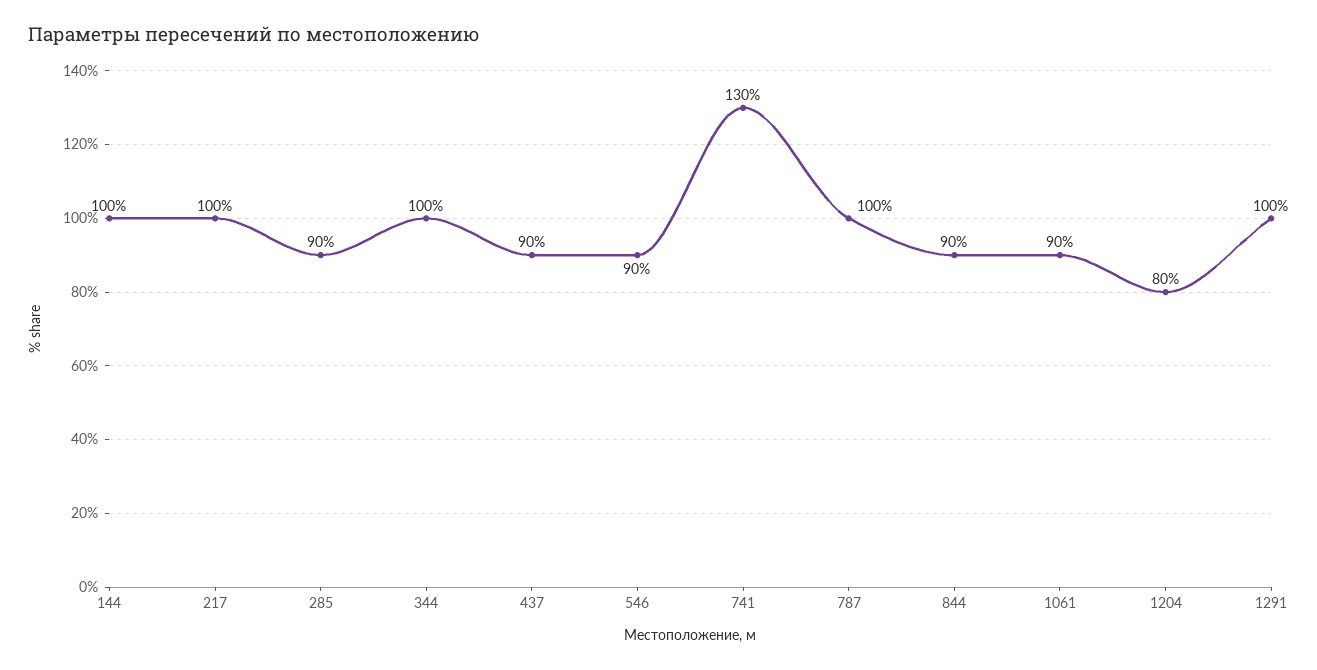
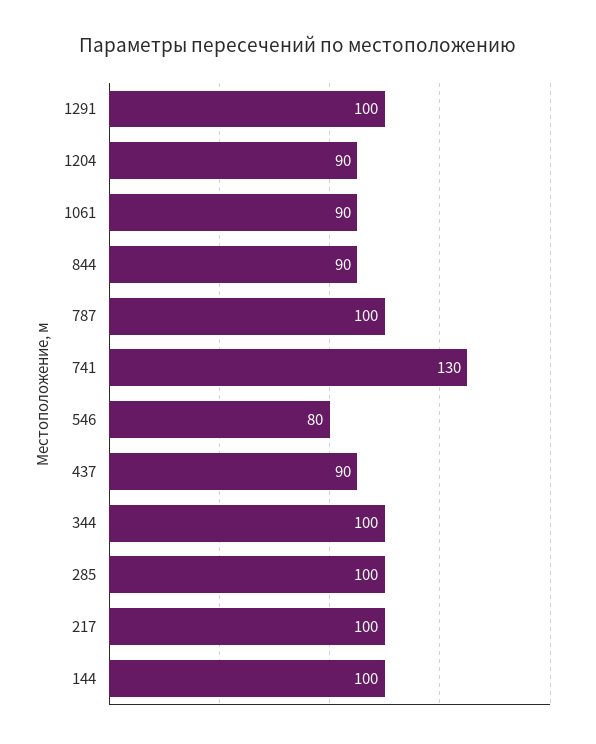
  {
    "144": 100,
    "217": 100,
-   "285": 90,
+   "285": 100,
    "344": 100,
    "437": 90,
-   "546": 90,
+   "546": 80,
    "741": 130,
    "787": 100,
    "844": 90,
    "1061": 90,
-   "1204": 80,
+   "1204": 90,
    "1291": 100
  }

